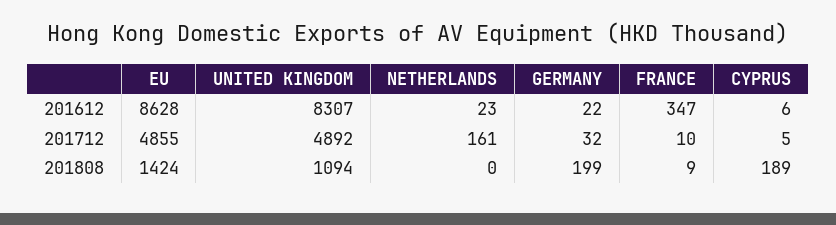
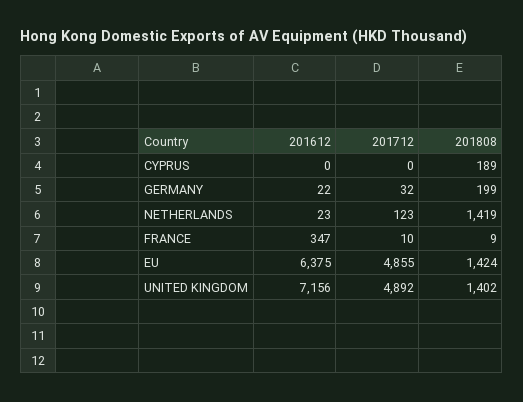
  {
    "EU": {
-     "201612": 8628,
+     "201612": 6375,
      "201712": 4855,
      "201808": 1424
    },
    "UNITED KINGDOM": {
-     "201612": 8307,
+     "201612": 7156,
      "201712": 4892,
-     "201808": 1094
+     "201808": 1402
    },
    "NETHERLANDS": {
      "201612": 23,
-     "201712": 161,
+     "201712": 123,
-     "201808": 0
+     "201808": 1419
    },
    "GERMANY": {
      "201612": 22,
      "201712": 32,
      "201808": 199
    },
    "FRANCE": {
      "201612": 347,
      "201712": 10,
      "201808": 9
    },
    "CYPRUS": {
-     "201612": 6,
+     "201612": 0,
-     "201712": 5,
+     "201712": 0,
      "201808": 189
    }
  }

